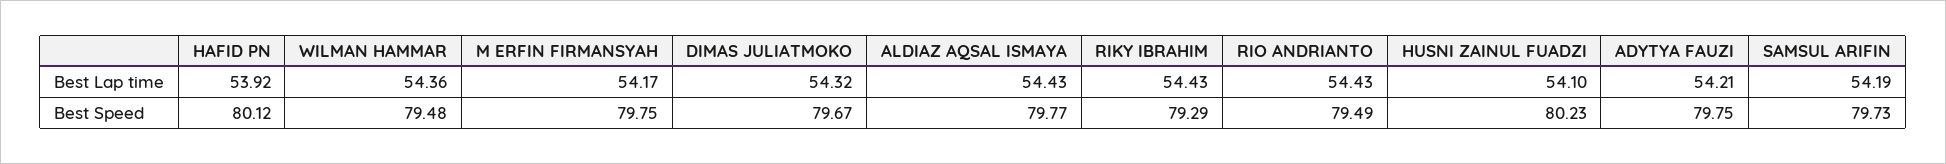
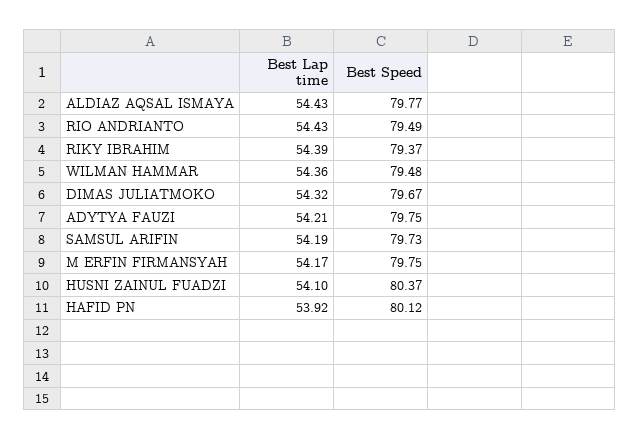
  {
    "HAFID PN": {
      "Best Lap time": 53.92,
      "Best Speed": 80.12
    },
    "WILMAN HAMMAR": {
      "Best Lap time": 54.36,
      "Best Speed": 79.48
    },
    "M ERFIN FIRMANSYAH": {
      "Best Lap time": 54.17,
      "Best Speed": 79.75
    },
    "DIMAS JULIATMOKO": {
      "Best Lap time": 54.32,
      "Best Speed": 79.67
    },
    "ALDIAZ AQSAL ISMAYA": {
      "Best Lap time": 54.43,
      "Best Speed": 79.77
    },
    "RIKY IBRAHIM": {
-     "Best Lap time": 54.43,
+     "Best Lap time": 54.39,
-     "Best Speed": 79.29
+     "Best Speed": 79.37
    },
    "RIO ANDRIANTO": {
      "Best Lap time": 54.43,
      "Best Speed": 79.49
    },
    "HUSNI ZAINUL FUADZI": {
      "Best Lap time": 54.1,
-     "Best Speed": 80.23
+     "Best Speed": 80.37
    },
    "ADYTYA FAUZI": {
      "Best Lap time": 54.21,
      "Best Speed": 79.75
    },
    "SAMSUL ARIFIN": {
      "Best Lap time": 54.19,
      "Best Speed": 79.73
    }
  }

